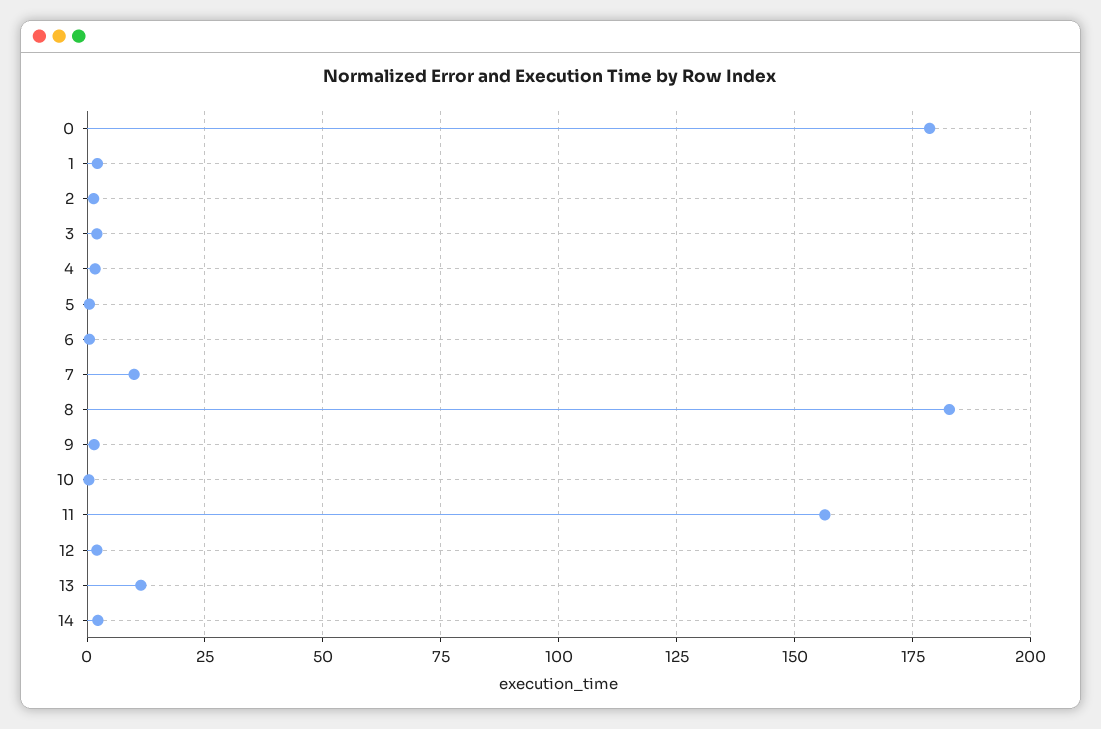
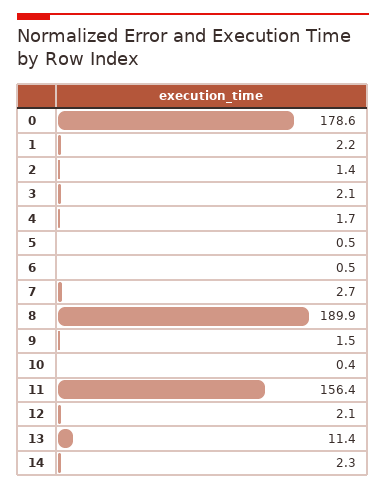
  {
    "0": 178.6,
    "1": 2.2,
    "2": 1.4,
    "3": 2.1,
    "4": 1.7,
    "5": 0.5,
    "6": 0.5,
-   "7": 10,
+   "7": 2.7,
-   "8": 182.5,
+   "8": 189.9,
    "9": 1.5,
    "10": 0.4,
    "11": 156.4,
    "12": 2.1,
    "13": 11.4,
    "14": 2.3
  }

